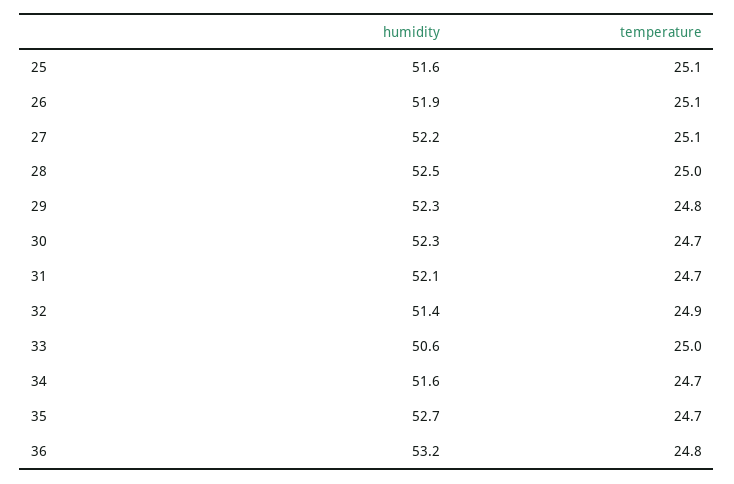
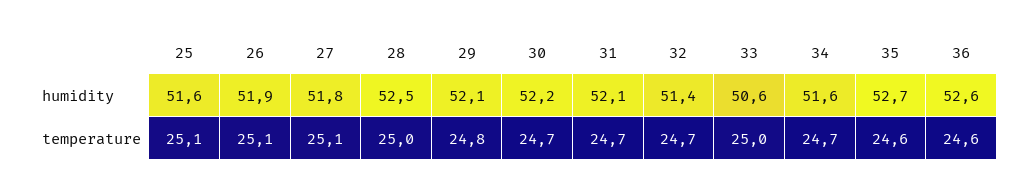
  {
    "humidity": {
      "25": 51.6,
      "26": 51.9,
-     "27": 52.2,
+     "27": 51.8,
      "28": 52.5,
-     "29": 52.3,
+     "29": 52.1,
-     "30": 52.3,
+     "30": 52.2,
      "31": 52.1,
      "32": 51.4,
      "33": 50.6,
      "34": 51.6,
      "35": 52.7,
-     "36": 53.2
+     "36": 52.6
    },
    "temperature": {
      "25": 25.1,
      "26": 25.1,
      "27": 25.1,
      "28": 25,
      "29": 24.8,
      "30": 24.7,
      "31": 24.7,
-     "32": 24.9,
+     "32": 24.7,
      "33": 25,
      "34": 24.7,
-     "35": 24.7,
+     "35": 24.6,
-     "36": 24.8
+     "36": 24.6
    }
  }

